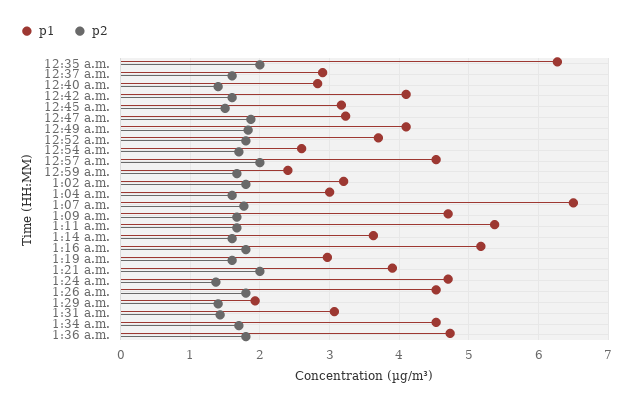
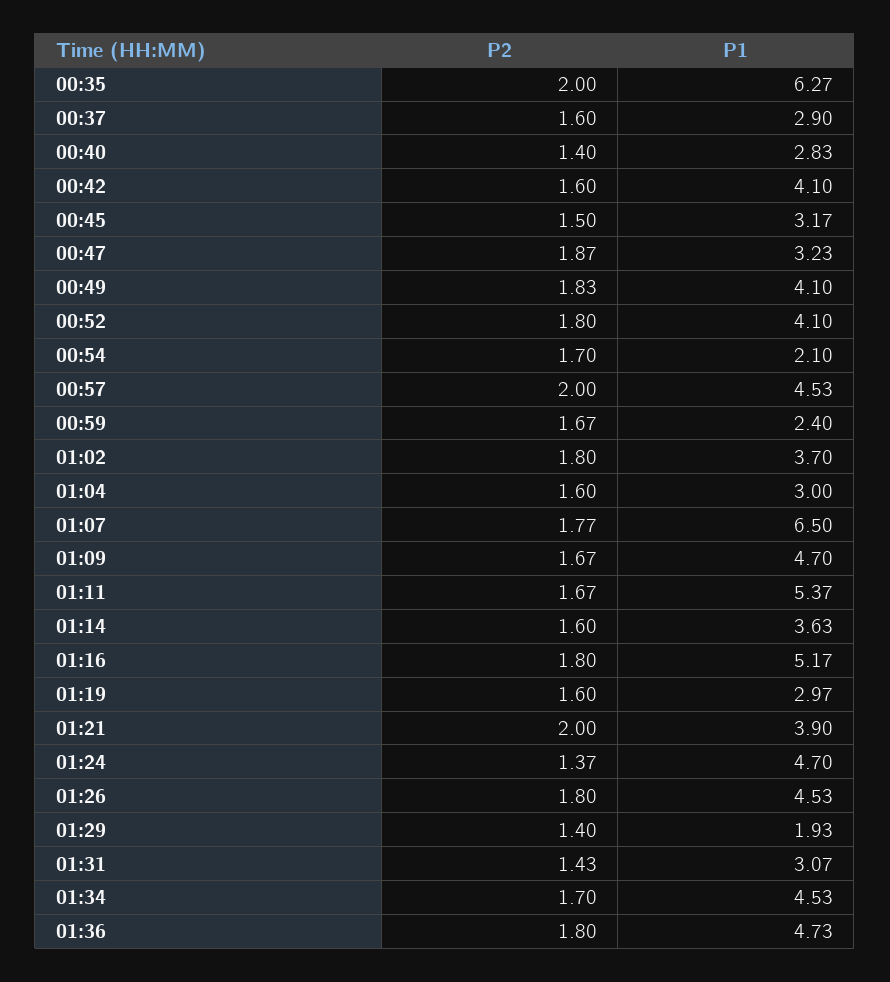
  {
    "p1": {
      "12:35 a.m.": 6.27,
      "12:37 a.m.": 2.9,
      "12:40 a.m.": 2.83,
      "12:42 a.m.": 4.1,
      "12:45 a.m.": 3.17,
      "12:47 a.m.": 3.23,
      "12:49 a.m.": 4.1,
-     "12:52 a.m.": 3.7,
+     "12:52 a.m.": 4.1,
-     "12:54 a.m.": 2.6,
+     "12:54 a.m.": 2.1,
      "12:57 a.m.": 4.53,
      "12:59 a.m.": 2.4,
-     "1:02 a.m.": 3.2,
+     "1:02 a.m.": 3.7,
      "1:04 a.m.": 3,
      "1:07 a.m.": 6.5,
      "1:09 a.m.": 4.7,
      "1:11 a.m.": 5.37,
      "1:14 a.m.": 3.63,
      "1:16 a.m.": 5.17,
      "1:19 a.m.": 2.97,
      "1:21 a.m.": 3.9,
      "1:24 a.m.": 4.7,
      "1:26 a.m.": 4.53,
      "1:29 a.m.": 1.93,
      "1:31 a.m.": 3.07,
      "1:34 a.m.": 4.53,
      "1:36 a.m.": 4.73
    },
    "p2": {
      "12:35 a.m.": 2,
      "12:37 a.m.": 1.6,
      "12:40 a.m.": 1.4,
      "12:42 a.m.": 1.6,
      "12:45 a.m.": 1.5,
      "12:47 a.m.": 1.87,
      "12:49 a.m.": 1.83,
      "12:52 a.m.": 1.8,
      "12:54 a.m.": 1.7,
      "12:57 a.m.": 2,
      "12:59 a.m.": 1.67,
      "1:02 a.m.": 1.8,
      "1:04 a.m.": 1.6,
      "1:07 a.m.": 1.77,
      "1:09 a.m.": 1.67,
      "1:11 a.m.": 1.67,
      "1:14 a.m.": 1.6,
      "1:16 a.m.": 1.8,
      "1:19 a.m.": 1.6,
      "1:21 a.m.": 2,
      "1:24 a.m.": 1.37,
      "1:26 a.m.": 1.8,
      "1:29 a.m.": 1.4,
      "1:31 a.m.": 1.43,
      "1:34 a.m.": 1.7,
      "1:36 a.m.": 1.8
    }
  }

